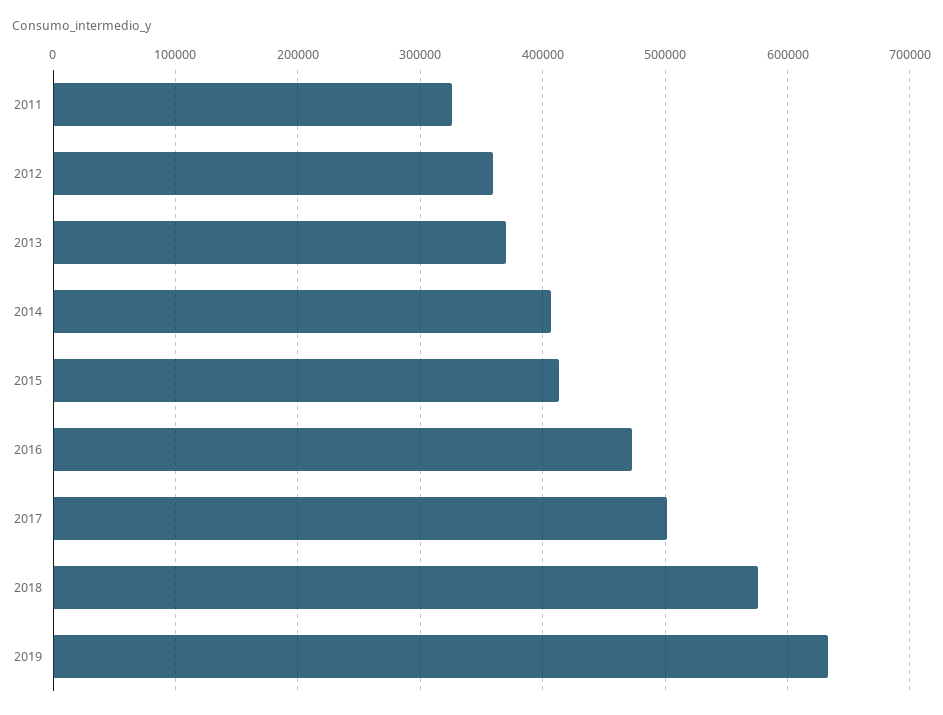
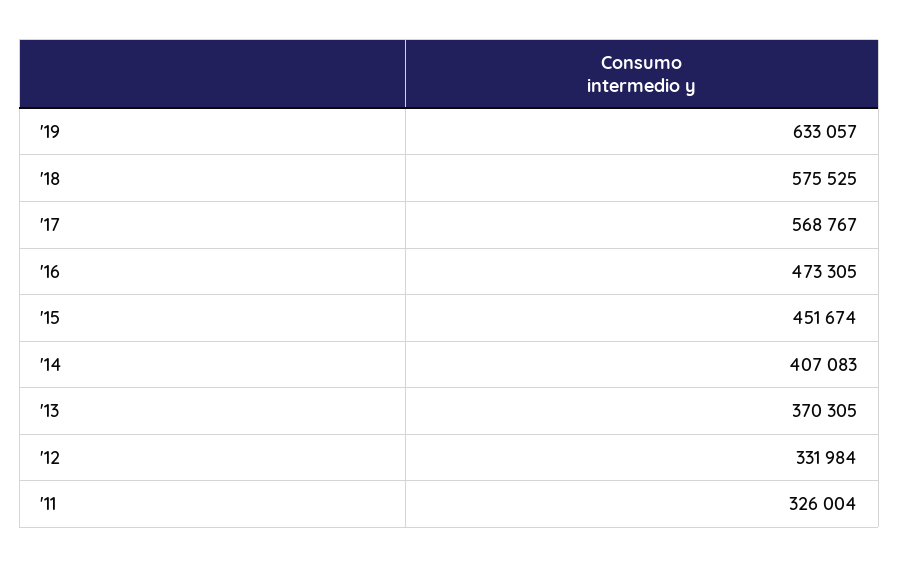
  {
    "2011": 326004,
-   "2012": 360000,
+   "2012": 331984,
    "2013": 370305,
    "2014": 407083,
-   "2015": 410000,
+   "2015": 451674,
    "2016": 473305,
-   "2017": 500000,
+   "2017": 568767,
    "2018": 575525,
    "2019": 633057
  }

